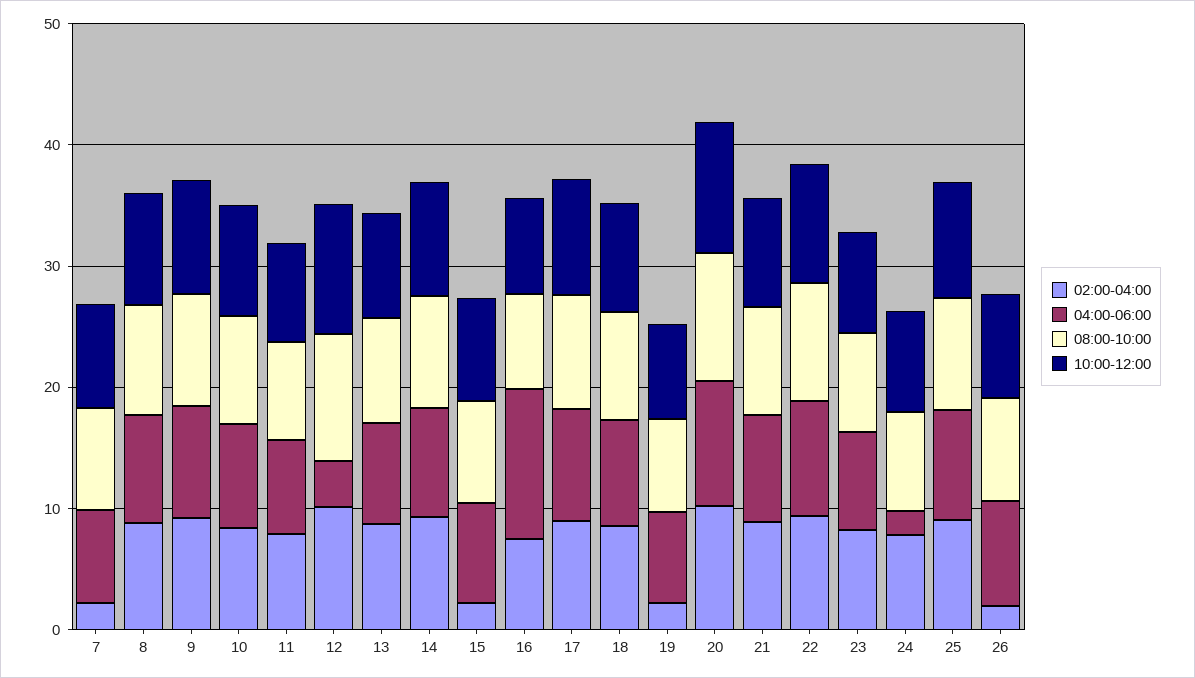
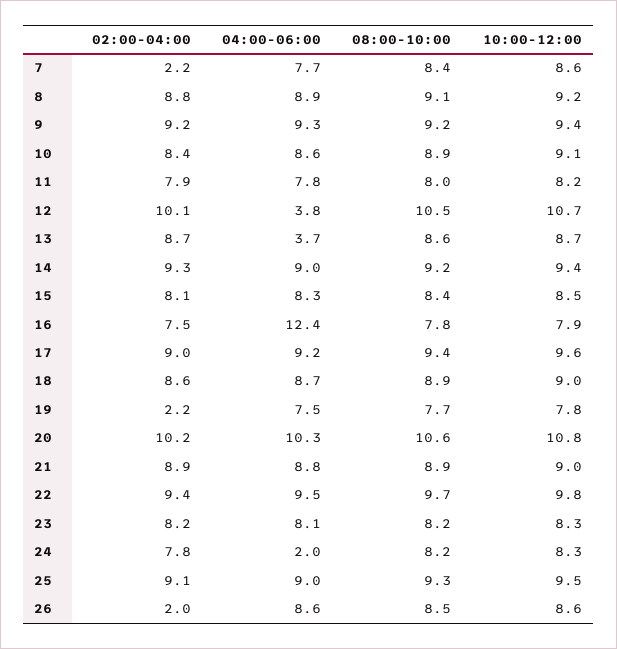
  {
    "02:00-04:00": {
      "7": 2.2,
      "8": 8.8,
      "9": 9.2,
      "10": 8.4,
      "11": 7.9,
      "12": 10.1,
      "13": 8.7,
      "14": 9.3,
-     "15": 2,
+     "15": 8.1,
      "16": 7.5,
      "17": 9,
      "18": 8.6,
      "19": 2.2,
      "20": 10.2,
      "21": 8.9,
      "22": 9.4,
      "23": 8.2,
      "24": 7.8,
      "25": 9.1,
      "26": 2
    },
    "04:00-06:00": {
      "7": 7.7,
      "8": 8.9,
      "9": 9.3,
      "10": 8.6,
      "11": 7.8,
      "12": 3.8,
-     "13": 8,
+     "13": 3.7,
      "14": 9,
      "15": 8.3,
      "16": 12.4,
      "17": 9.2,
      "18": 8.7,
      "19": 7.5,
      "20": 10.3,
      "21": 8.8,
      "22": 9.5,
      "23": 8.1,
      "24": 2,
      "25": 9,
      "26": 8.6
    },
    "08:00-10:00": {
      "7": 8.4,
      "8": 9.1,
      "9": 9.2,
      "10": 8.9,
      "11": 8,
      "12": 10.5,
      "13": 8.6,
      "14": 9.2,
      "15": 8.4,
      "16": 7.8,
      "17": 9.4,
      "18": 8.9,
      "19": 7.7,
      "20": 10.6,
      "21": 8.9,
      "22": 9.7,
      "23": 8.2,
      "24": 8.2,
      "25": 9.3,
      "26": 8.5
    },
    "10:00-12:00": {
      "7": 8.6,
      "8": 9.2,
      "9": 9.4,
      "10": 9.1,
      "11": 8.2,
      "12": 10.7,
      "13": 8.7,
      "14": 9.4,
      "15": 8.5,
      "16": 7.9,
      "17": 9.6,
      "18": 9,
      "19": 7.8,
      "20": 10.8,
      "21": 9,
      "22": 9.8,
      "23": 8.3,
      "24": 8.3,
      "25": 9.5,
      "26": 8.6
    }
  }

